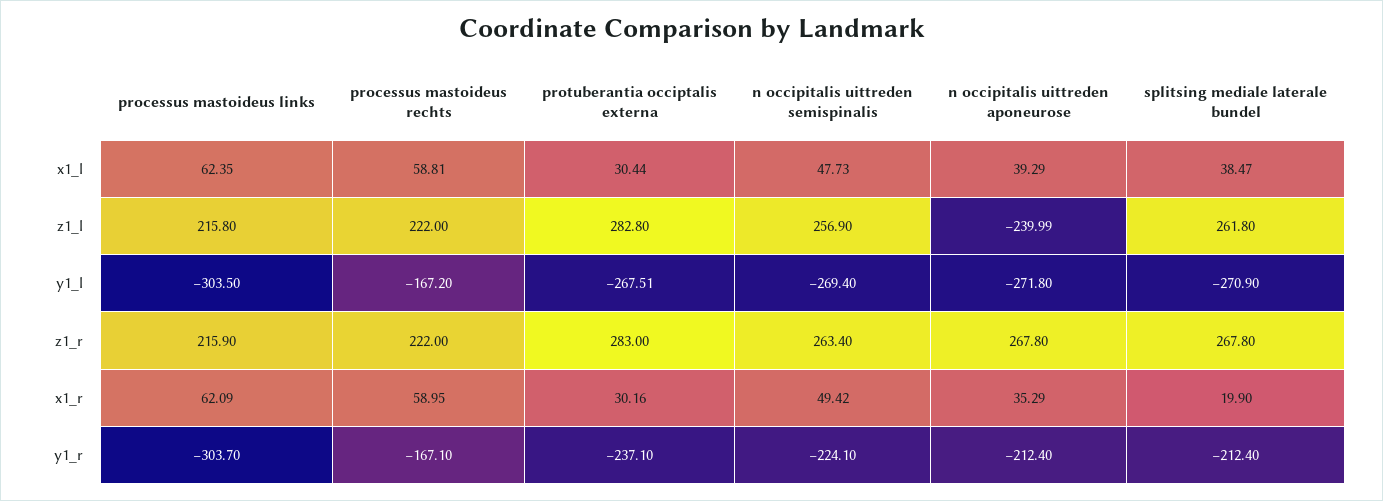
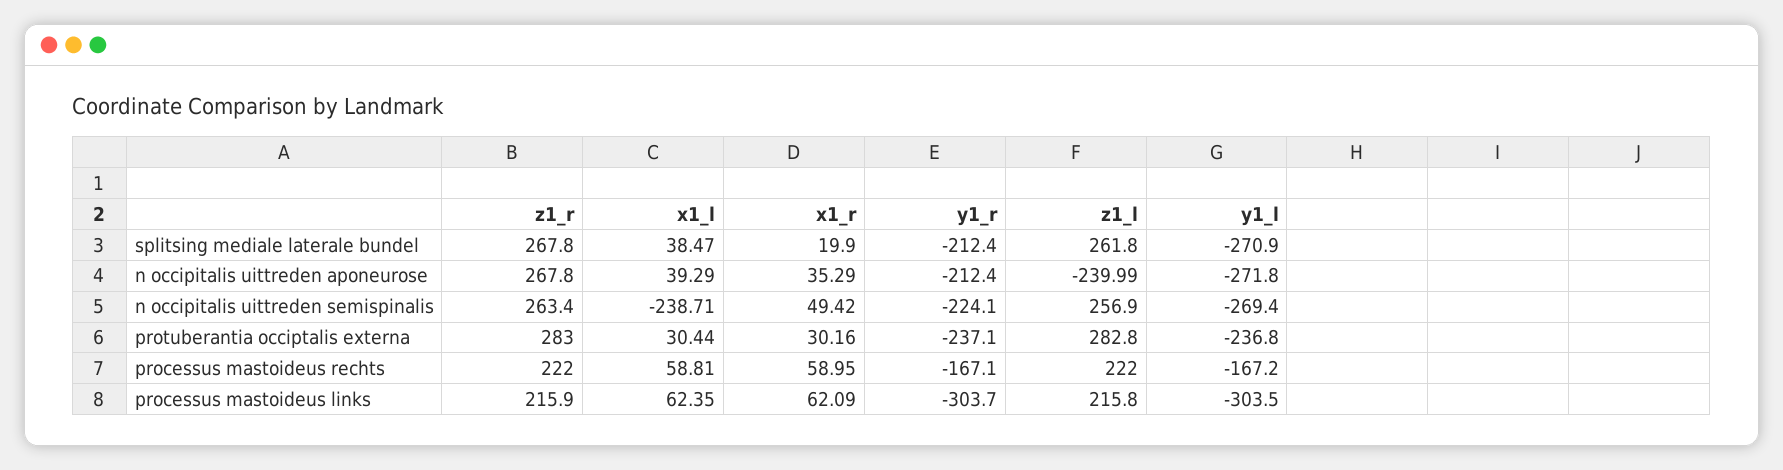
  {
    "processus mastoideus links": {
      "x1_l": 62.35,
      "z1_l": 215.8,
      "y1_l": -303.5,
      "z1_r": 215.9,
      "x1_r": 62.09,
      "y1_r": -303.7
    },
    "processus mastoideus rechts": {
      "x1_l": 58.81,
      "z1_l": 222,
      "y1_l": -167.2,
      "z1_r": 222,
      "x1_r": 58.95,
      "y1_r": -167.1
    },
    "protuberantia occiptalis externa": {
      "x1_l": 30.44,
      "z1_l": 282.8,
-     "y1_l": -267.51,
+     "y1_l": -236.8,
      "z1_r": 283,
      "x1_r": 30.16,
      "y1_r": -237.1
    },
    "n occipitalis uittreden semispinalis": {
-     "x1_l": 47.73,
+     "x1_l": -238.71,
      "z1_l": 256.9,
      "y1_l": -269.4,
      "z1_r": 263.4,
      "x1_r": 49.42,
      "y1_r": -224.1
    },
    "n occipitalis uittreden aponeurose": {
      "x1_l": 39.29,
      "z1_l": -239.99,
      "y1_l": -271.8,
      "z1_r": 267.8,
      "x1_r": 35.29,
      "y1_r": -212.4
    },
    "splitsing mediale laterale bundel": {
      "x1_l": 38.47,
      "z1_l": 261.8,
      "y1_l": -270.9,
      "z1_r": 267.8,
      "x1_r": 19.9,
      "y1_r": -212.4
    }
  }

